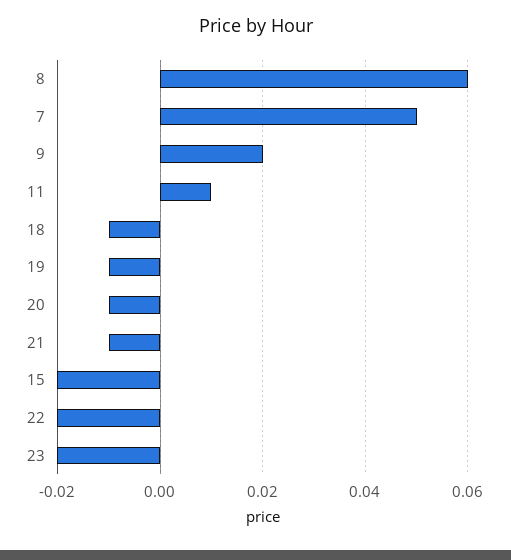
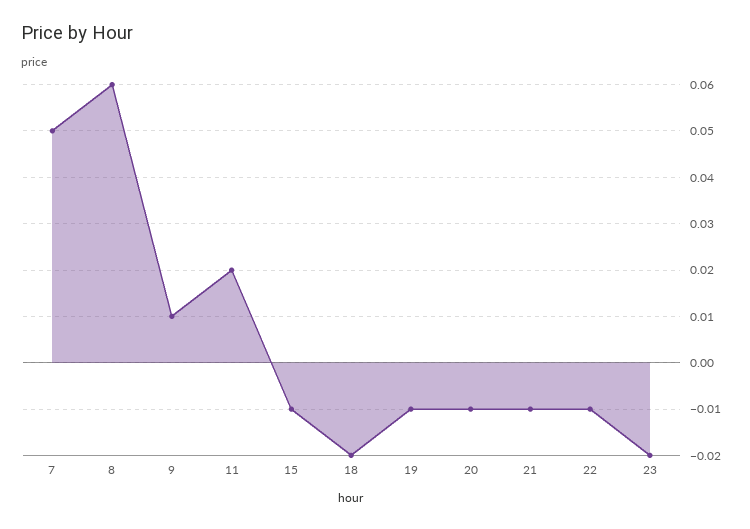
  {
    "8": 0.06,
    "7": 0.05,
-   "9": 0.02,
+   "9": 0.01,
-   "11": 0.01,
+   "11": 0.02,
-   "18": -0.01,
+   "18": -0.02,
    "19": -0.01,
    "20": -0.01,
    "21": -0.01,
-   "15": -0.02,
+   "15": -0.01,
-   "22": -0.02,
+   "22": -0.01,
    "23": -0.02
  }

